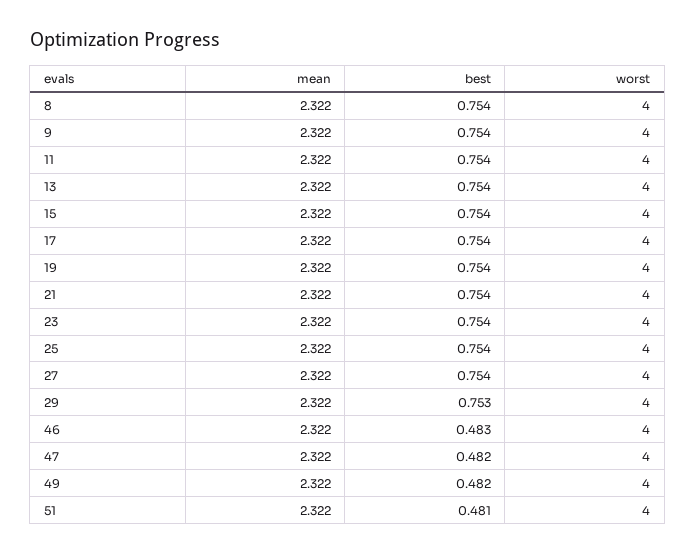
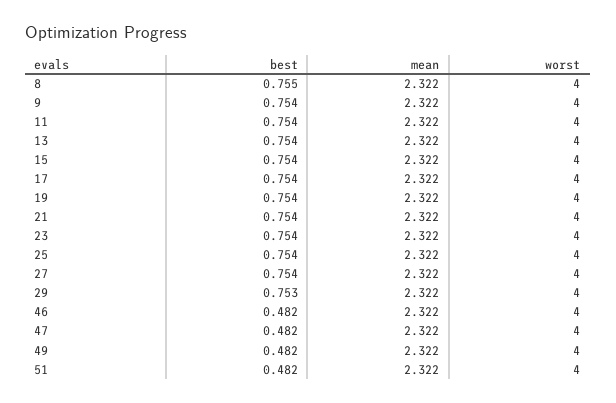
  {
    "mean": {
      "8": 2.322,
      "9": 2.322,
      "11": 2.322,
      "13": 2.322,
      "15": 2.322,
      "17": 2.322,
      "19": 2.322,
      "21": 2.322,
      "23": 2.322,
      "25": 2.322,
      "27": 2.322,
      "29": 2.322,
      "46": 2.322,
      "47": 2.322,
      "49": 2.322,
      "51": 2.322
    },
    "best": {
-     "8": 0.754,
+     "8": 0.755,
      "9": 0.754,
      "11": 0.754,
      "13": 0.754,
      "15": 0.754,
      "17": 0.754,
      "19": 0.754,
      "21": 0.754,
      "23": 0.754,
      "25": 0.754,
      "27": 0.754,
      "29": 0.753,
-     "46": 0.483,
+     "46": 0.482,
      "47": 0.482,
      "49": 0.482,
-     "51": 0.481
+     "51": 0.482
    },
    "worst": {
      "8": 4,
      "9": 4,
      "11": 4,
      "13": 4,
      "15": 4,
      "17": 4,
      "19": 4,
      "21": 4,
      "23": 4,
      "25": 4,
      "27": 4,
      "29": 4,
      "46": 4,
      "47": 4,
      "49": 4,
      "51": 4
    }
  }

